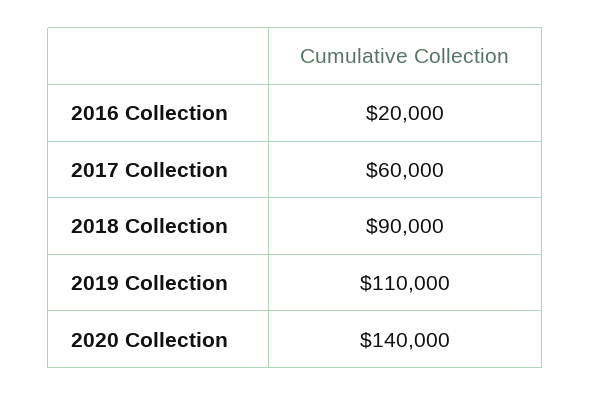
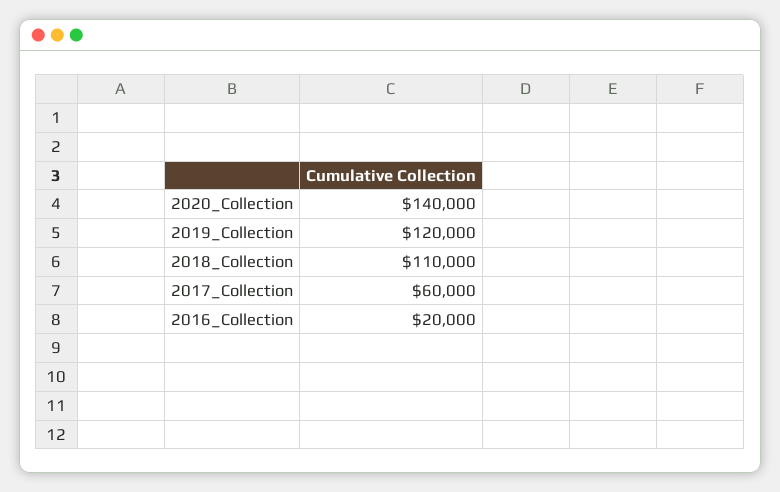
  {
    "2016 Collection": 20000,
    "2017 Collection": 60000,
-   "2018 Collection": 90000,
+   "2018 Collection": 110000,
-   "2019 Collection": 110000,
+   "2019 Collection": 120000,
    "2020 Collection": 140000
  }

